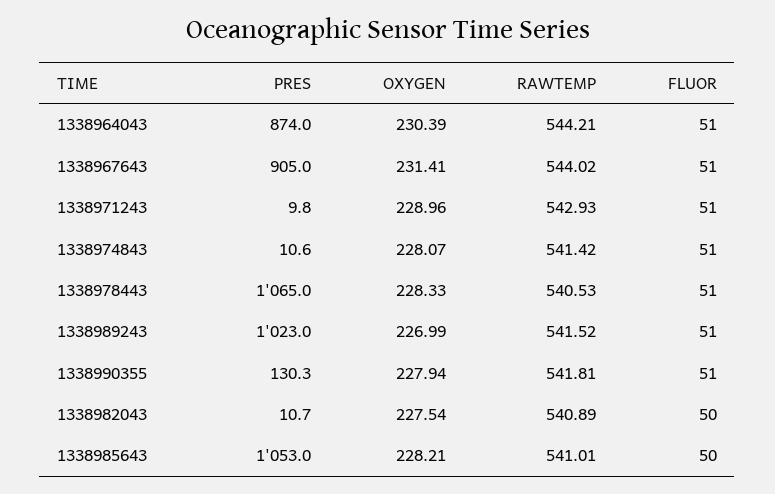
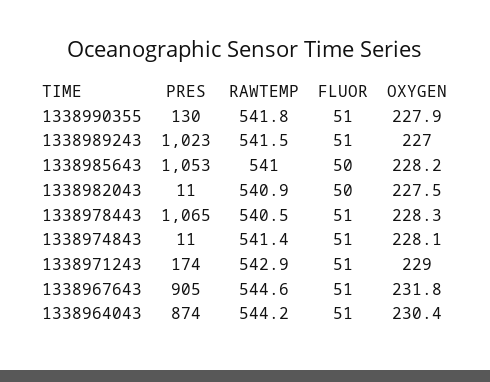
  {
    "PRES": {
      "1338964043": 874,
      "1338967643": 905,
-     "1338971243": 9.8,
+     "1338971243": 174,
      "1338974843": 10.6,
      "1338978443": 1065,
      "1338989243": 1023,
      "1338990355": 130.3,
      "1338982043": 10.7,
      "1338985643": 1053
    },
    "OXYGEN": {
      "1338964043": 230.39,
-     "1338967643": 231.41,
+     "1338967643": 231.8,
      "1338971243": 228.96,
      "1338974843": 228.07,
      "1338978443": 228.33,
      "1338989243": 226.99,
      "1338990355": 227.94,
      "1338982043": 227.54,
      "1338985643": 228.21
    },
    "RAWTEMP": {
      "1338964043": 544.21,
-     "1338967643": 544.02,
+     "1338967643": 544.6,
      "1338971243": 542.93,
      "1338974843": 541.42,
      "1338978443": 540.53,
      "1338989243": 541.52,
      "1338990355": 541.81,
      "1338982043": 540.89,
      "1338985643": 541.01
    },
    "FLUOR": {
      "1338964043": 51,
      "1338967643": 51,
      "1338971243": 51,
      "1338974843": 51,
      "1338978443": 51,
      "1338989243": 51,
      "1338990355": 51,
      "1338982043": 50,
      "1338985643": 50
    }
  }

